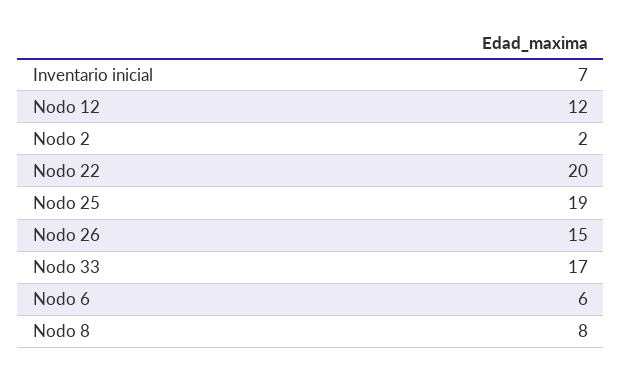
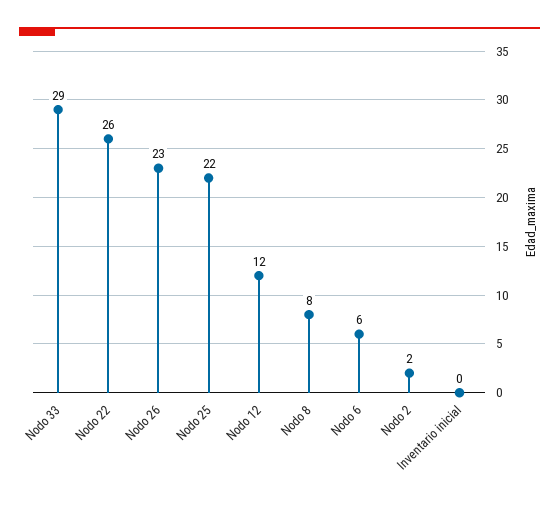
  {
-   "Inventario inicial": 7,
+   "Inventario inicial": 0,
    "Nodo 12": 12,
    "Nodo 2": 2,
-   "Nodo 22": 20,
+   "Nodo 22": 26,
-   "Nodo 25": 19,
+   "Nodo 25": 22,
-   "Nodo 26": 15,
+   "Nodo 26": 23,
-   "Nodo 33": 17,
+   "Nodo 33": 29,
    "Nodo 6": 6,
    "Nodo 8": 8
  }

